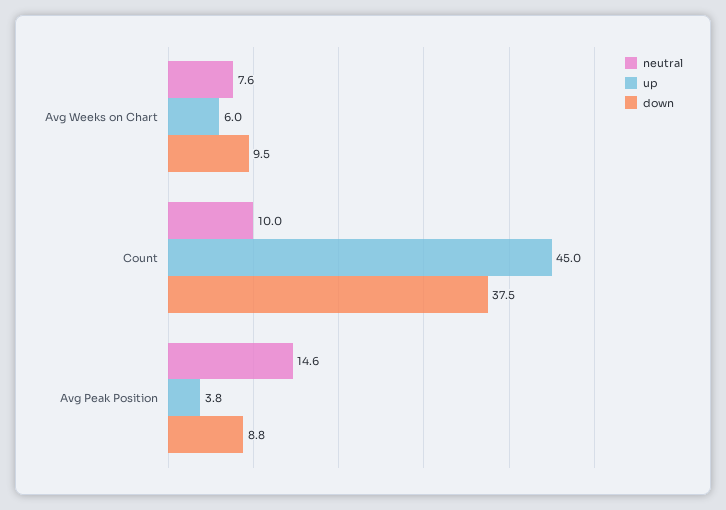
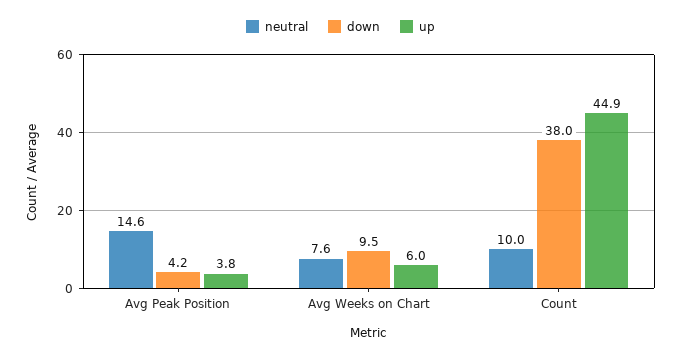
  {
    "neutral": {
      "Avg Weeks on Chart": 7.6,
      "Count": 10,
      "Avg Peak Position": 14.6
    },
    "up": {
      "Avg Weeks on Chart": 6,
-     "Count": 45,
+     "Count": 44.9,
      "Avg Peak Position": 3.8
    },
    "down": {
      "Avg Weeks on Chart": 9.5,
-     "Count": 37.5,
+     "Count": 38,
-     "Avg Peak Position": 8.8
+     "Avg Peak Position": 4.2
    }
  }

